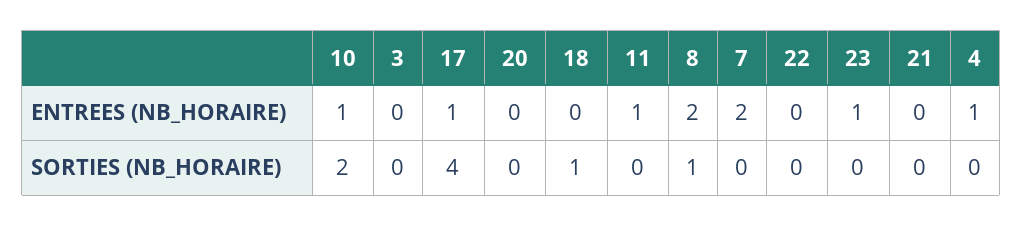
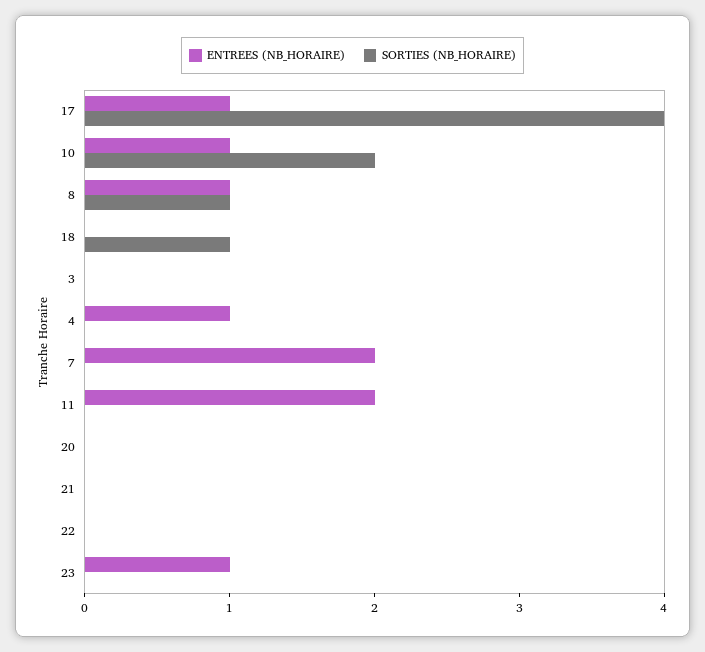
  {
    "ENTREES (NB_HORAIRE)": {
      "10": 1,
      "3": 0,
      "17": 1,
      "20": 0,
      "18": 0,
-     "11": 1,
+     "11": 2,
-     "8": 2,
+     "8": 1,
      "7": 2,
      "22": 0,
      "23": 1,
      "21": 0,
      "4": 1
    },
    "SORTIES (NB_HORAIRE)": {
      "10": 2,
      "3": 0,
      "17": 4,
      "20": 0,
      "18": 1,
      "11": 0,
      "8": 1,
      "7": 0,
      "22": 0,
      "23": 0,
      "21": 0,
      "4": 0
    }
  }

